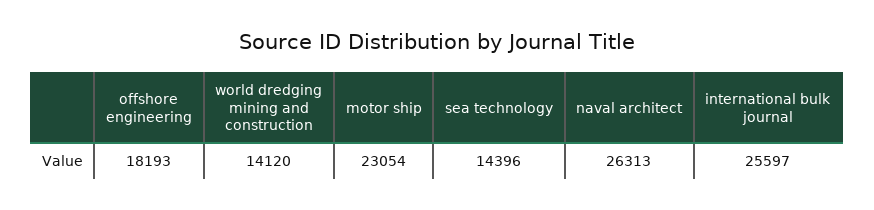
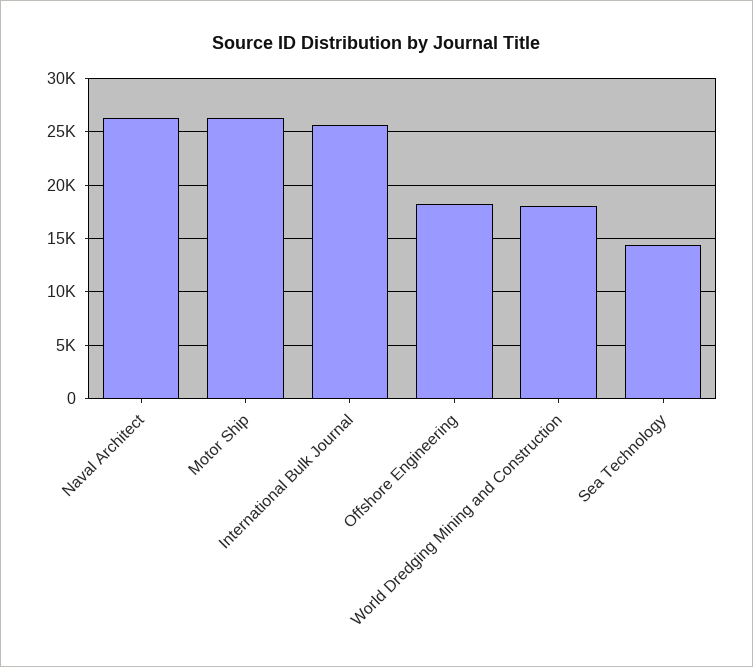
  {
    "offshore engineering": 18193,
-   "world dredging mining and construction": 14120,
+   "world dredging mining and construction": 18000,
-   "motor ship": 23054,
+   "motor ship": 26000,
    "sea technology": 14396,
    "naval architect": 26313,
    "international bulk journal": 25597
  }

